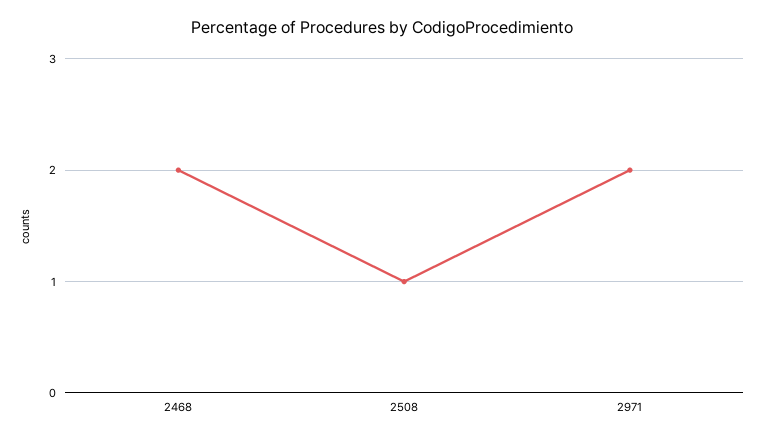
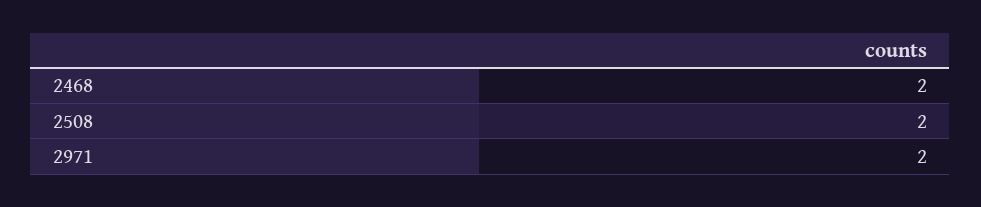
  {
    "2468": 2,
-   "2508": 1,
+   "2508": 2,
    "2971": 2
  }

